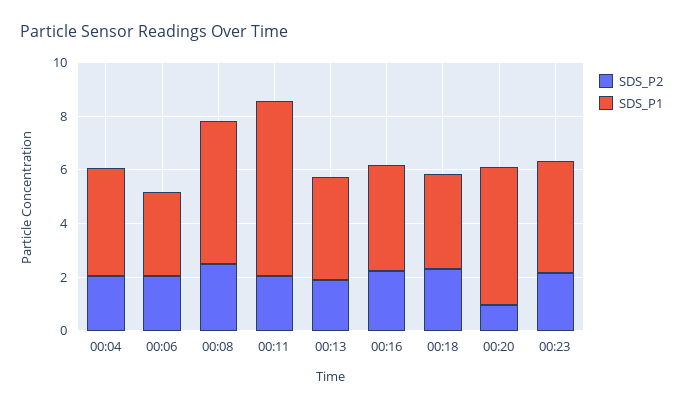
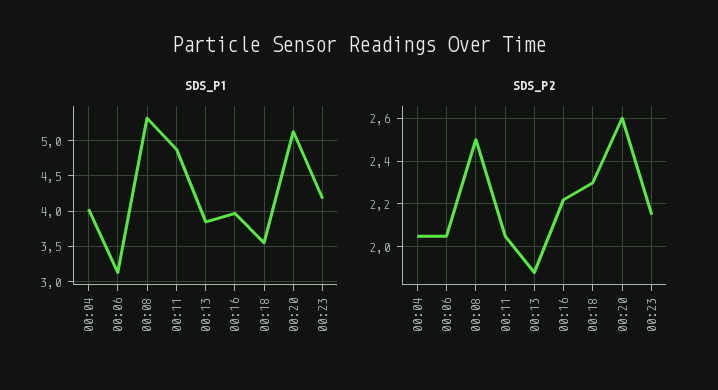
  {
    "SDS_P2": {
      "00:04": 2.05,
      "00:06": 2.05,
      "00:08": 2.5,
      "00:11": 2.05,
      "00:13": 1.9,
      "00:16": 2.2,
      "00:18": 2.3,
-     "00:20": 1,
+     "00:20": 2.6,
      "00:23": 2.15
    },
    "SDS_P1": {
      "00:04": 4,
      "00:06": 3.1,
      "00:08": 5.3,
-     "00:11": 6.5,
+     "00:11": 4.9,
      "00:13": 3.9,
      "00:16": 4,
      "00:18": 3.6,
      "00:20": 5.1,
      "00:23": 4.2
    }
  }

